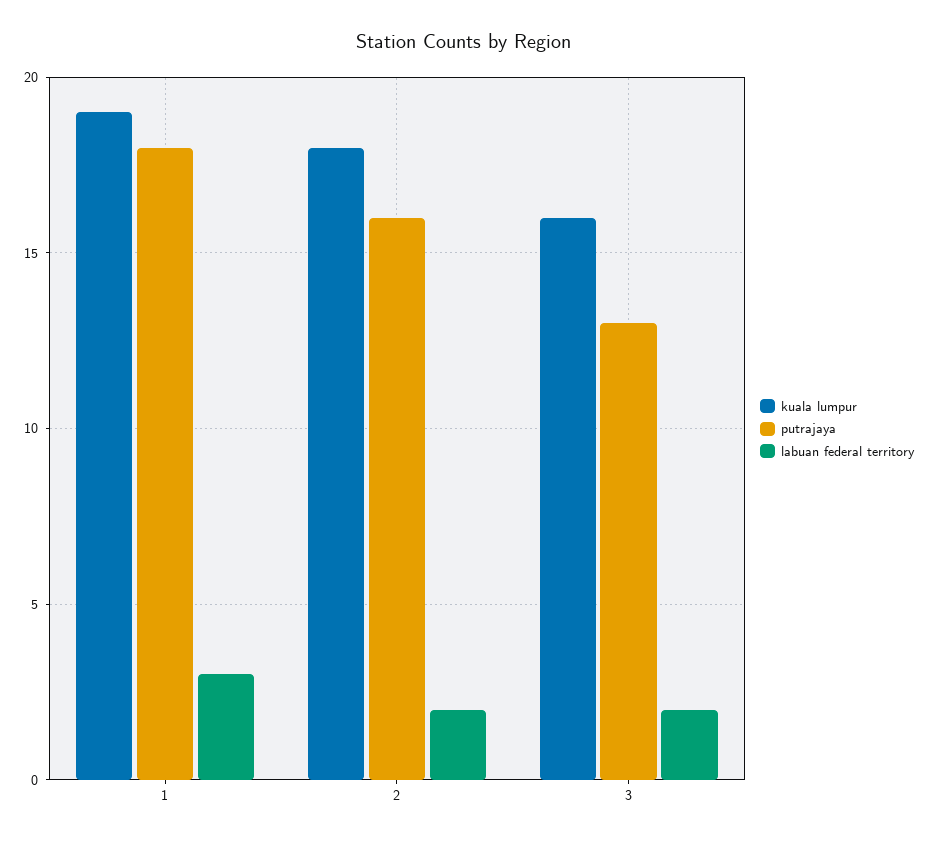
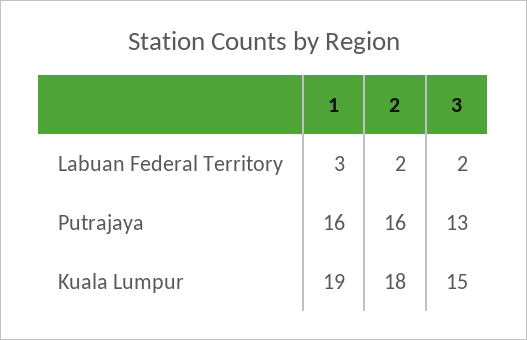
  {
    "kuala lumpur": {
      "1": 19,
      "2": 18,
-     "3": 16
+     "3": 15
    },
    "putrajaya": {
-     "1": 18,
+     "1": 16,
      "2": 16,
      "3": 13
    },
    "labuan federal territory": {
      "1": 3,
      "2": 2,
      "3": 2
    }
  }

